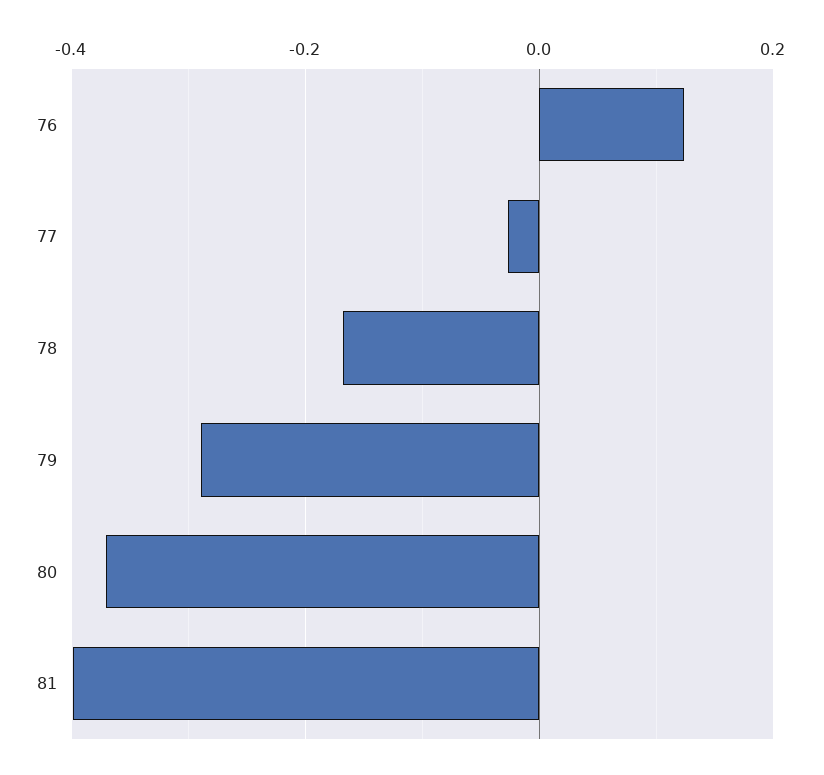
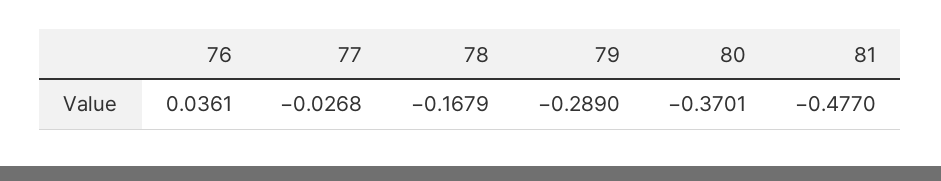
  {
-   "76": 0.12,
+   "76": 0.0361,
    "77": -0.0268,
    "78": -0.1679,
    "79": -0.289,
    "80": -0.3701,
-   "81": -0.4
+   "81": -0.477
  }

